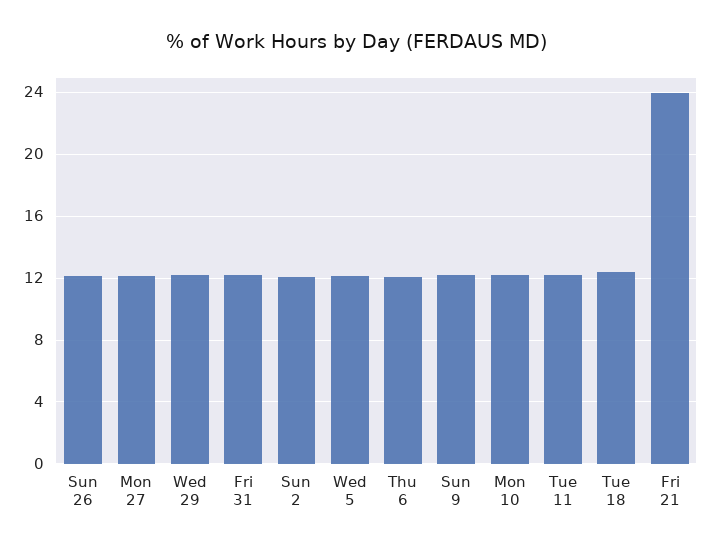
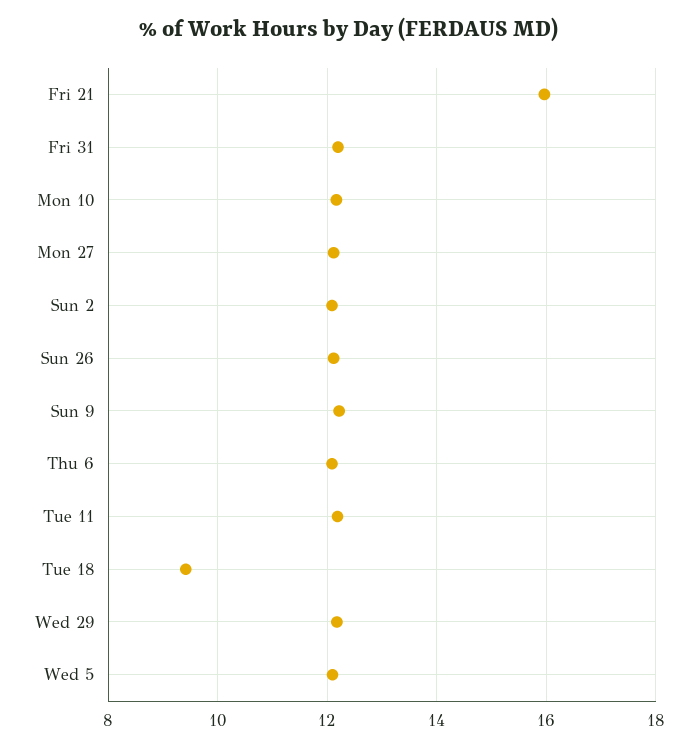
  {
    "Sun 26": 12.2,
    "Mon 27": 12.2,
    "Wed 29": 12.2,
    "Fri 31": 12.2,
    "Sun 2": 12,
    "Wed 5": 12.2,
    "Thu 6": 12,
    "Sun 9": 12.2,
    "Mon 10": 12.2,
    "Tue 11": 12.2,
-   "Tue 18": 12.5,
+   "Tue 18": 9.4,
-   "Fri 21": 24
+   "Fri 21": 16
  }

